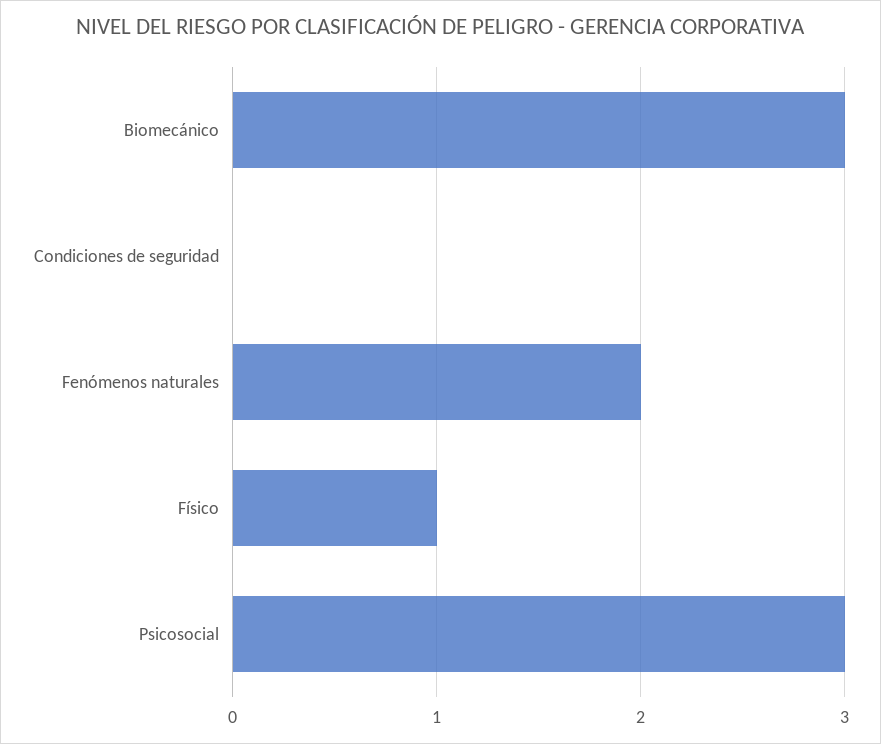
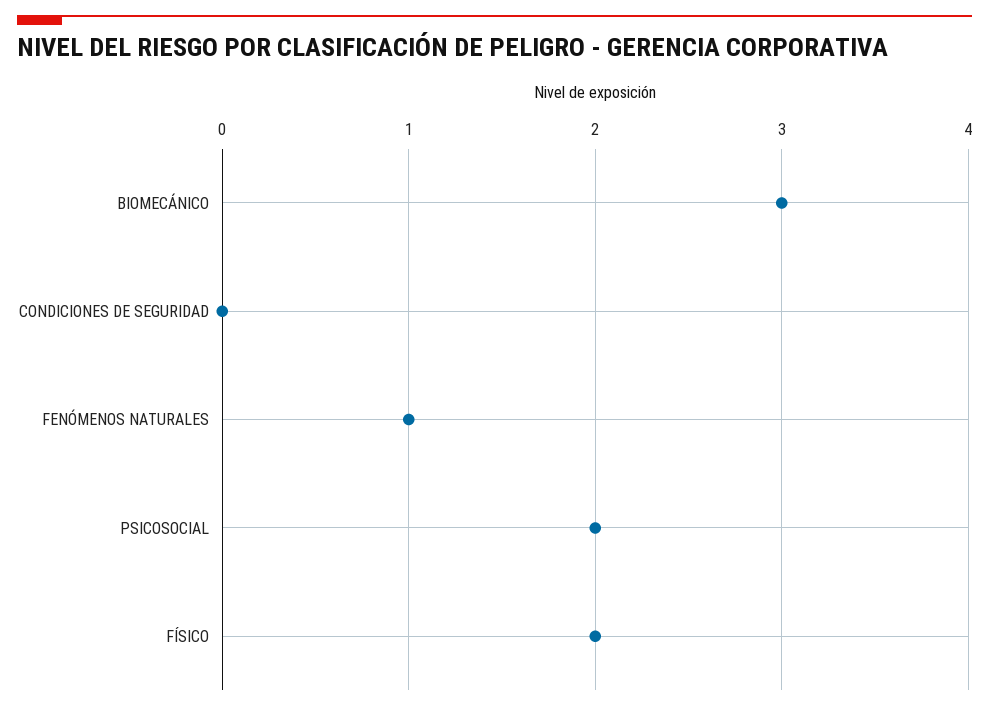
  {
    "Biomecánico": 3,
    "Condiciones de seguridad": 0,
-   "Fenómenos naturales": 2,
+   "Fenómenos naturales": 1,
-   "Físico": 1,
+   "Físico": 2,
-   "Psicosocial": 3
+   "Psicosocial": 2
  }

